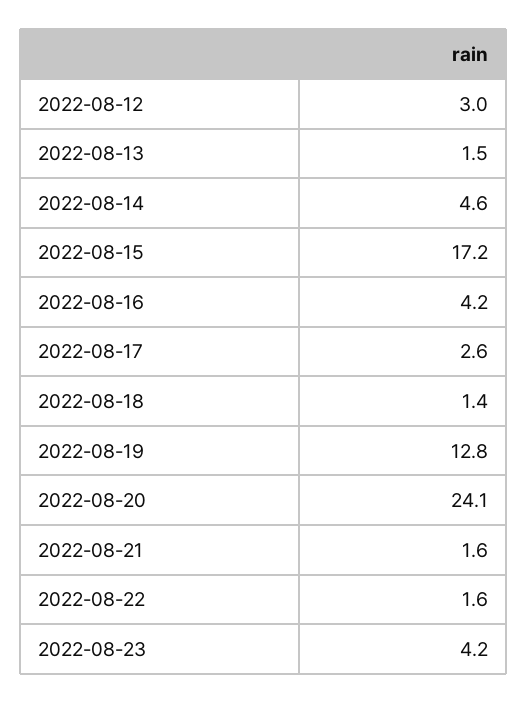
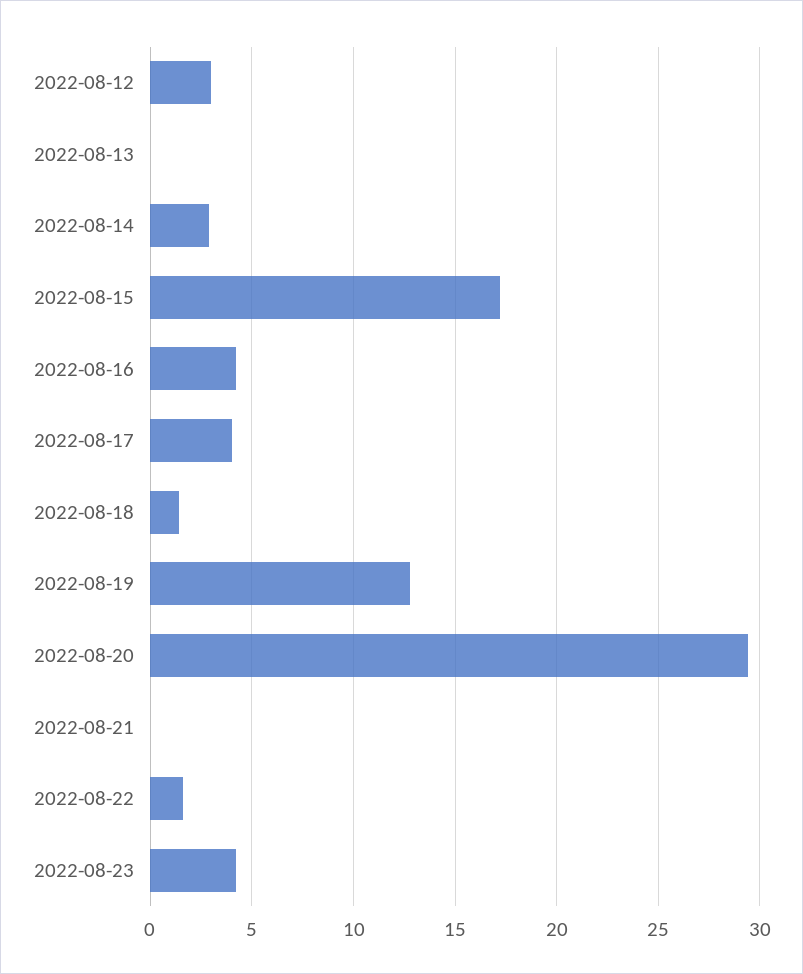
  {
    "2022-08-12": 3,
-   "2022-08-13": 1.5,
+   "2022-08-13": 0,
-   "2022-08-14": 4.6,
+   "2022-08-14": 3,
    "2022-08-15": 17.2,
    "2022-08-16": 4.2,
-   "2022-08-17": 2.6,
+   "2022-08-17": 4,
    "2022-08-18": 1.4,
    "2022-08-19": 12.8,
-   "2022-08-20": 24.1,
+   "2022-08-20": 29.5,
-   "2022-08-21": 1.6,
+   "2022-08-21": 0,
    "2022-08-22": 1.6,
    "2022-08-23": 4.2
  }

